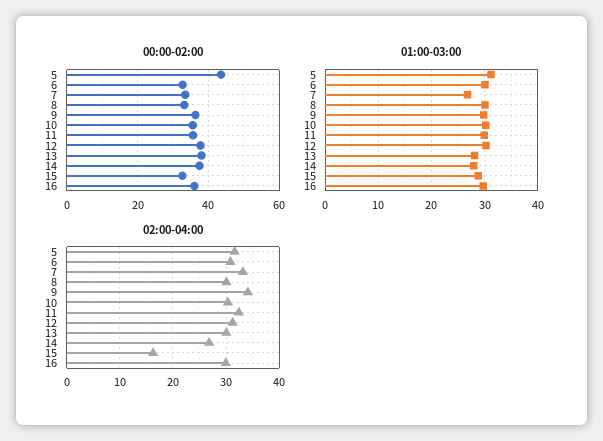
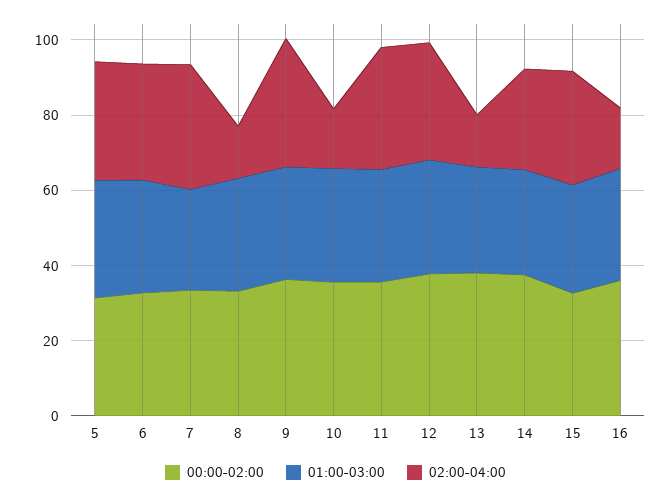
  {
    "00:00-02:00": {
-     "5": 44,
+     "5": 30,
      "6": 32,
      "7": 34,
      "8": 34,
      "9": 36,
      "10": 36,
      "11": 36,
      "12": 38,
      "13": 38,
      "14": 38,
      "15": 32,
      "16": 36
    },
    "01:00-03:00": {
      "5": 32,
      "6": 30,
      "7": 26,
      "8": 30,
      "9": 30,
      "10": 30,
      "11": 30,
      "12": 30,
      "13": 28,
      "14": 28,
      "15": 28,
      "16": 30
    },
    "02:00-04:00": {
      "5": 32,
      "6": 30,
      "7": 34,
-     "8": 30,
+     "8": 15,
      "9": 34,
-     "10": 30,
+     "10": 15,
      "11": 32,
      "12": 32,
-     "13": 30,
+     "13": 15,
      "14": 26,
-     "15": 16,
+     "15": 30,
-     "16": 30
+     "16": 15
    }
  }

